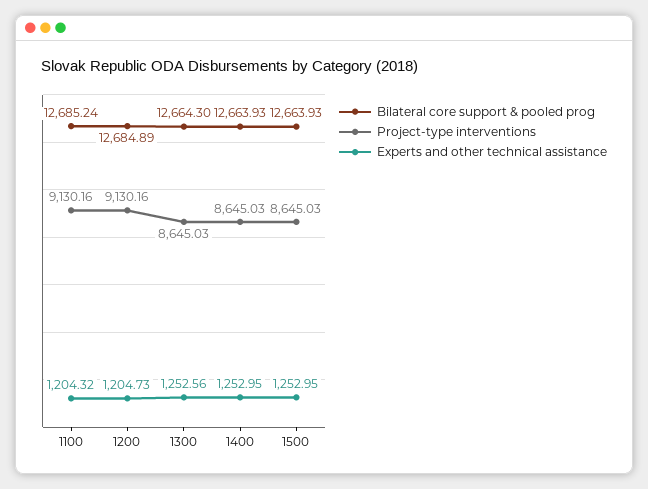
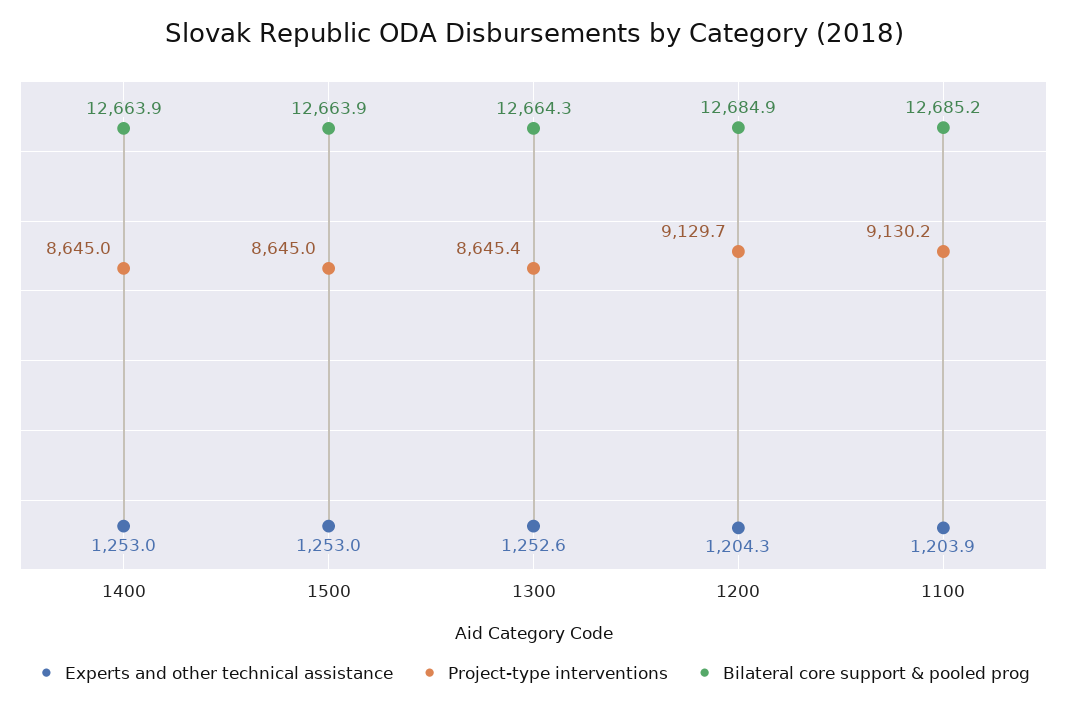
  {
    "Bilateral core support & pooled prog": {
      "1100": 12685.24,
      "1200": 12684.89,
      "1300": 12664.3,
      "1400": 12663.93,
      "1500": 12663.93
    },
    "Project-type interventions": {
      "1100": 9130.16,
-     "1200": 9130.16,
+     "1200": 9129.7,
-     "1300": 8645.03,
+     "1300": 8645.4,
      "1400": 8645.03,
      "1500": 8645.03
    },
    "Experts and other technical assistance": {
-     "1100": 1204.32,
+     "1100": 1203.9,
-     "1200": 1204.73,
+     "1200": 1204.3,
      "1300": 1252.56,
      "1400": 1252.95,
      "1500": 1252.95
    }
  }

